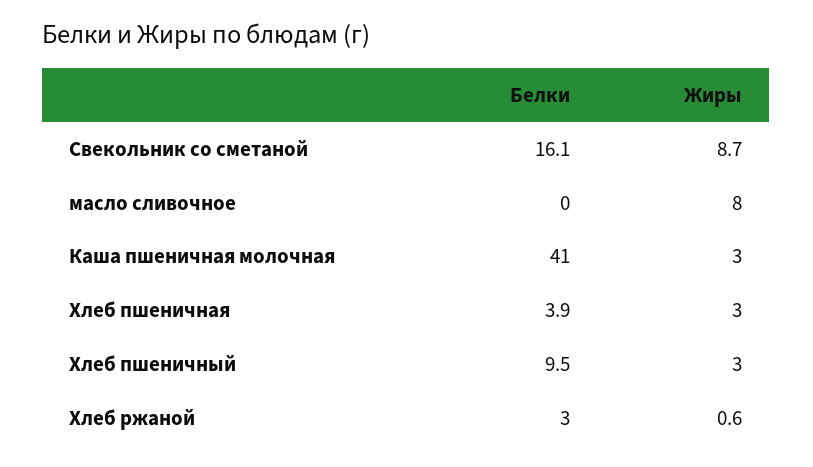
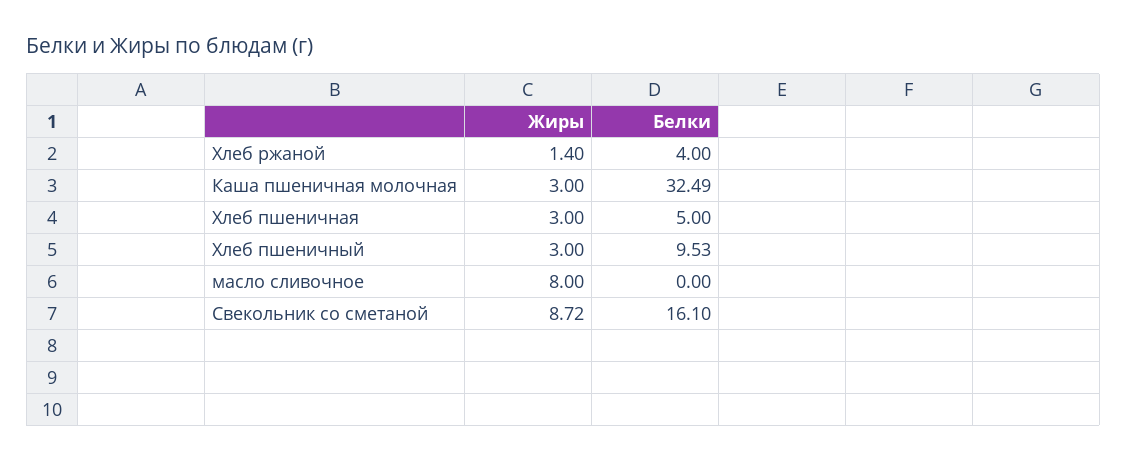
  {
    "Белки": {
      "Свекольник со сметаной": 16.1,
      "масло сливочное": 0,
-     "Каша пшеничная молочная": 41,
+     "Каша пшеничная молочная": 32.49,
-     "Хлеб пшеничная": 3.9,
+     "Хлеб пшеничная": 5,
      "Хлеб пшеничный": 9.53,
-     "Хлеб ржаной": 3
+     "Хлеб ржаной": 4
    },
    "Жиры": {
      "Свекольник со сметаной": 8.72,
      "масло сливочное": 8,
      "Каша пшеничная молочная": 3,
      "Хлеб пшеничная": 3,
      "Хлеб пшеничный": 3,
-     "Хлеб ржаной": 0.6
+     "Хлеб ржаной": 1.4
    }
  }

